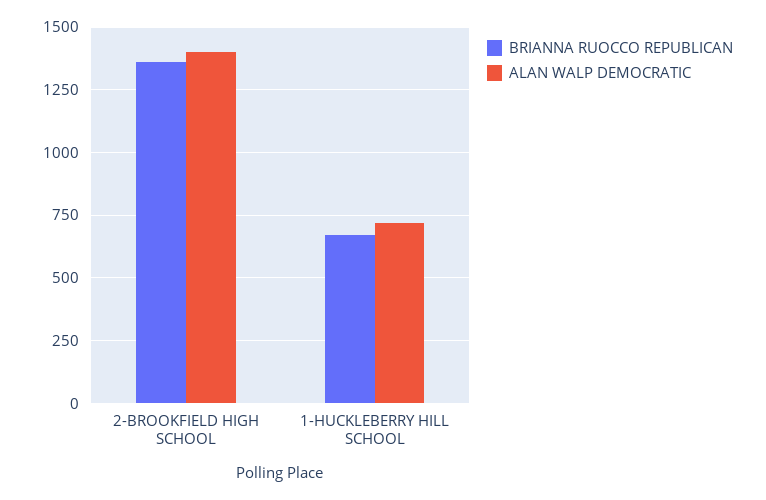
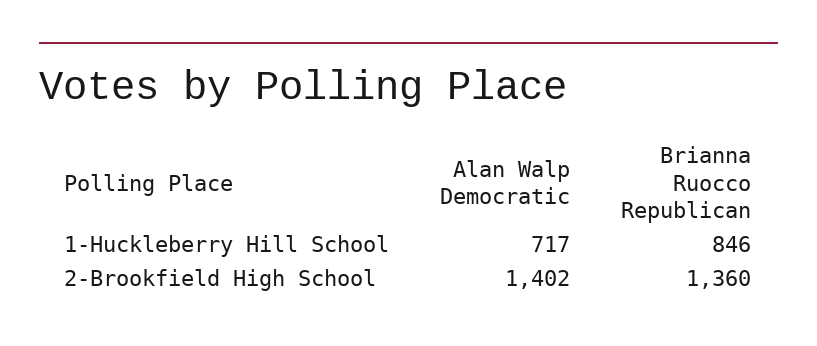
  {
    "BRIANNA RUOCCO REPUBLICAN": {
      "2-BROOKFIELD HIGH SCHOOL": 1360,
-     "1-HUCKLEBERRY HILL SCHOOL": 675
+     "1-HUCKLEBERRY HILL SCHOOL": 846
    },
    "ALAN WALP DEMOCRATIC": {
      "2-BROOKFIELD HIGH SCHOOL": 1402,
      "1-HUCKLEBERRY HILL SCHOOL": 717
    }
  }

